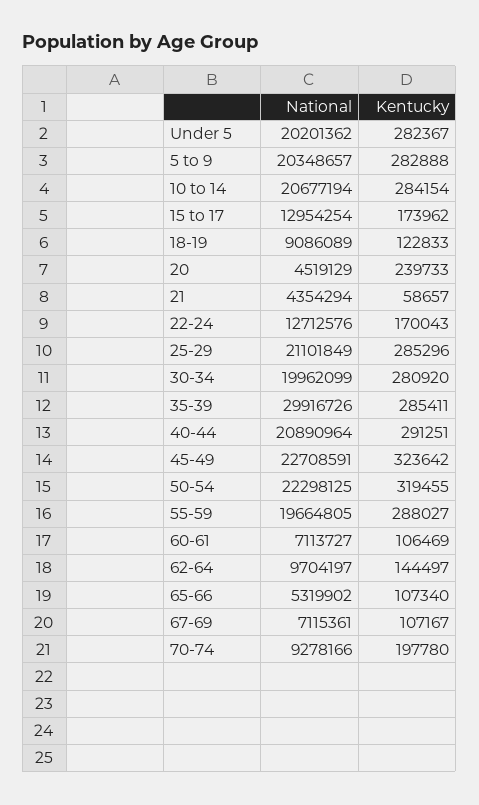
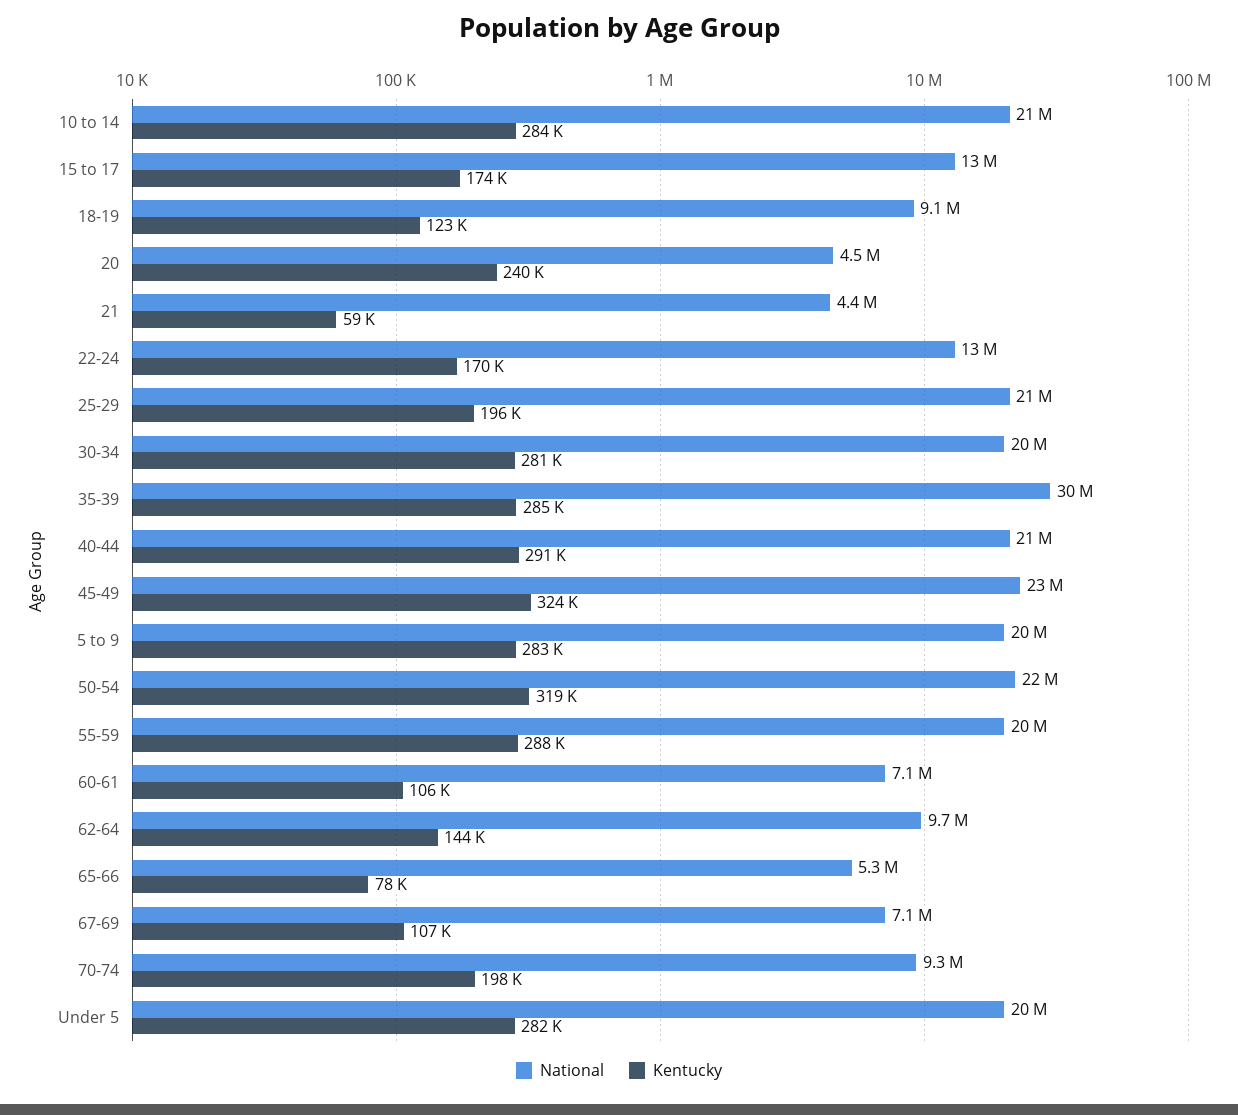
  {
    "National": {
      "Under 5": 20201362,
      "5 to 9": 20348657,
      "10 to 14": 20677194,
      "15 to 17": 12954254,
      "18-19": 9086089,
      "20": 4519129,
      "21": 4354294,
      "22-24": 12712576,
      "25-29": 21101849,
      "30-34": 19962099,
      "35-39": 29916726,
      "40-44": 20890964,
      "45-49": 22708591,
      "50-54": 22298125,
      "55-59": 19664805,
      "60-61": 7113727,
      "62-64": 9704197,
      "65-66": 5319902,
      "67-69": 7115361,
      "70-74": 9278166
    },
    "Kentucky": {
      "Under 5": 282367,
      "5 to 9": 282888,
      "10 to 14": 284154,
      "15 to 17": 173962,
      "18-19": 122833,
      "20": 239733,
      "21": 58657,
      "22-24": 170043,
-     "25-29": 285296,
+     "25-29": 196000,
      "30-34": 280920,
      "35-39": 285411,
      "40-44": 291251,
      "45-49": 323642,
      "50-54": 319455,
      "55-59": 288027,
      "60-61": 106469,
      "62-64": 144497,
-     "65-66": 107340,
+     "65-66": 78000,
      "67-69": 107167,
      "70-74": 197780
    }
  }

